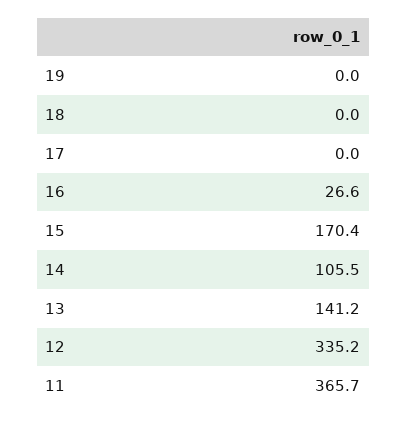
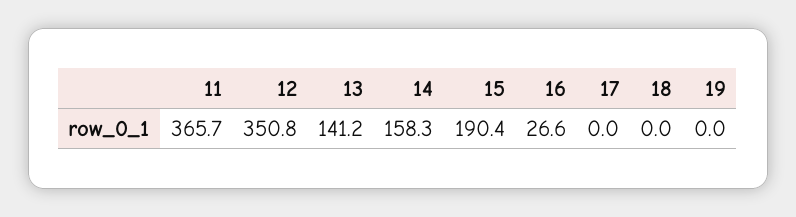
  {
    "19": 0,
    "18": 0,
    "17": 0,
    "16": 26.6,
-   "15": 170.4,
+   "15": 190.4,
-   "14": 105.5,
+   "14": 158.3,
    "13": 141.2,
-   "12": 335.2,
+   "12": 350.8,
    "11": 365.7
  }

